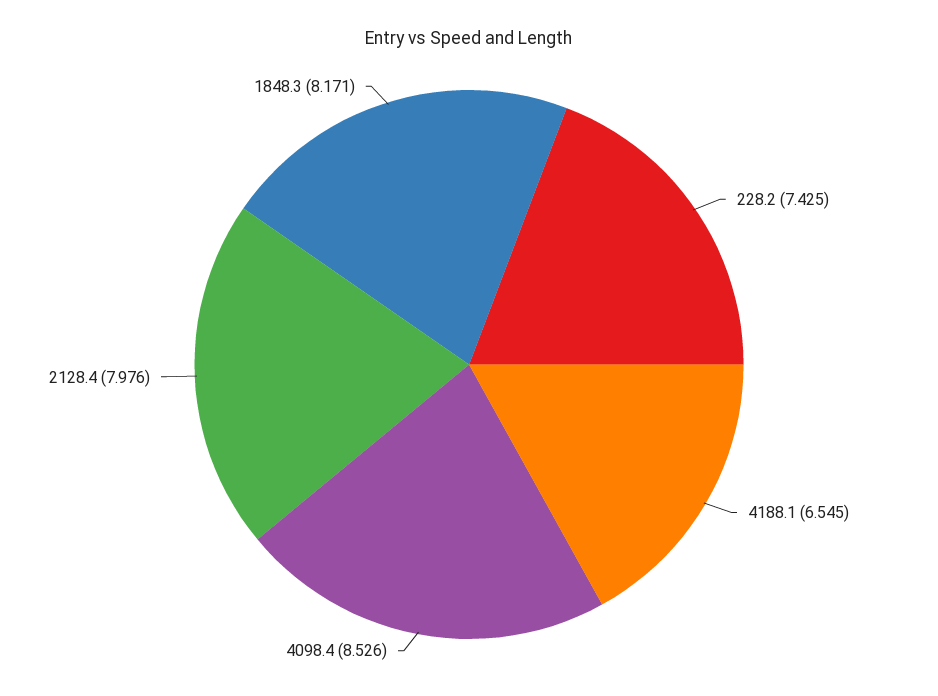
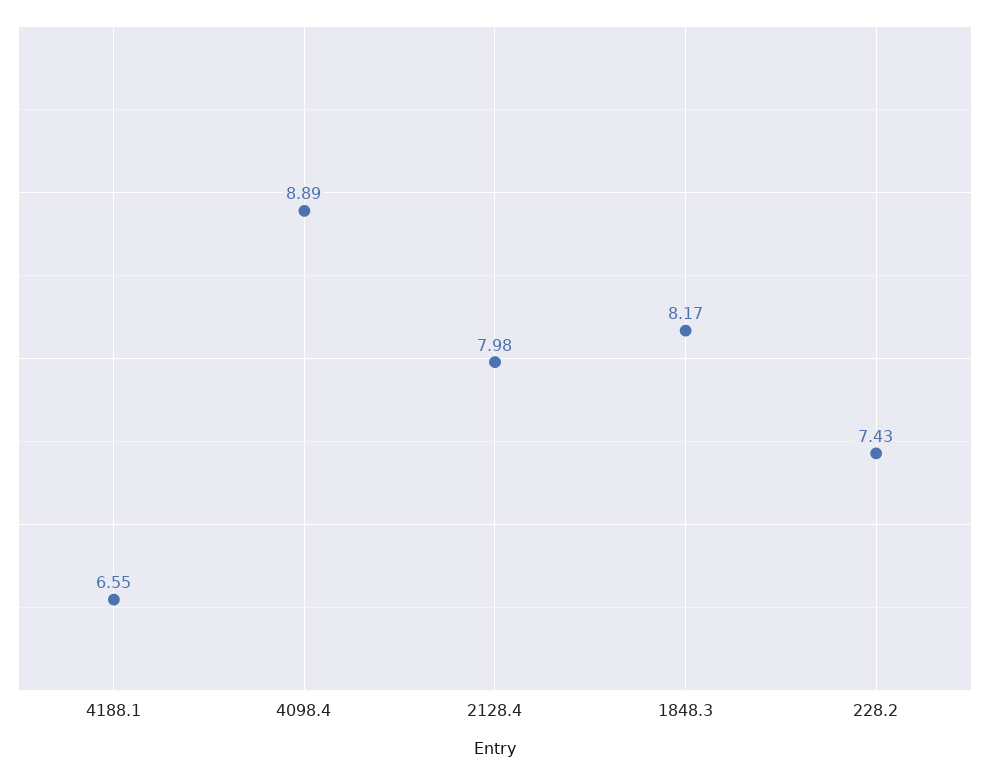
  {
    "228.2": 7.425,
    "4188.1": 6.545,
-   "4098.4": 8.526,
+   "4098.4": 8.89,
    "2128.4": 7.976,
    "1848.3": 8.171
  }

